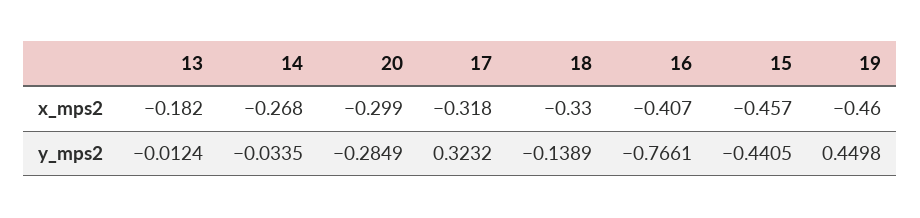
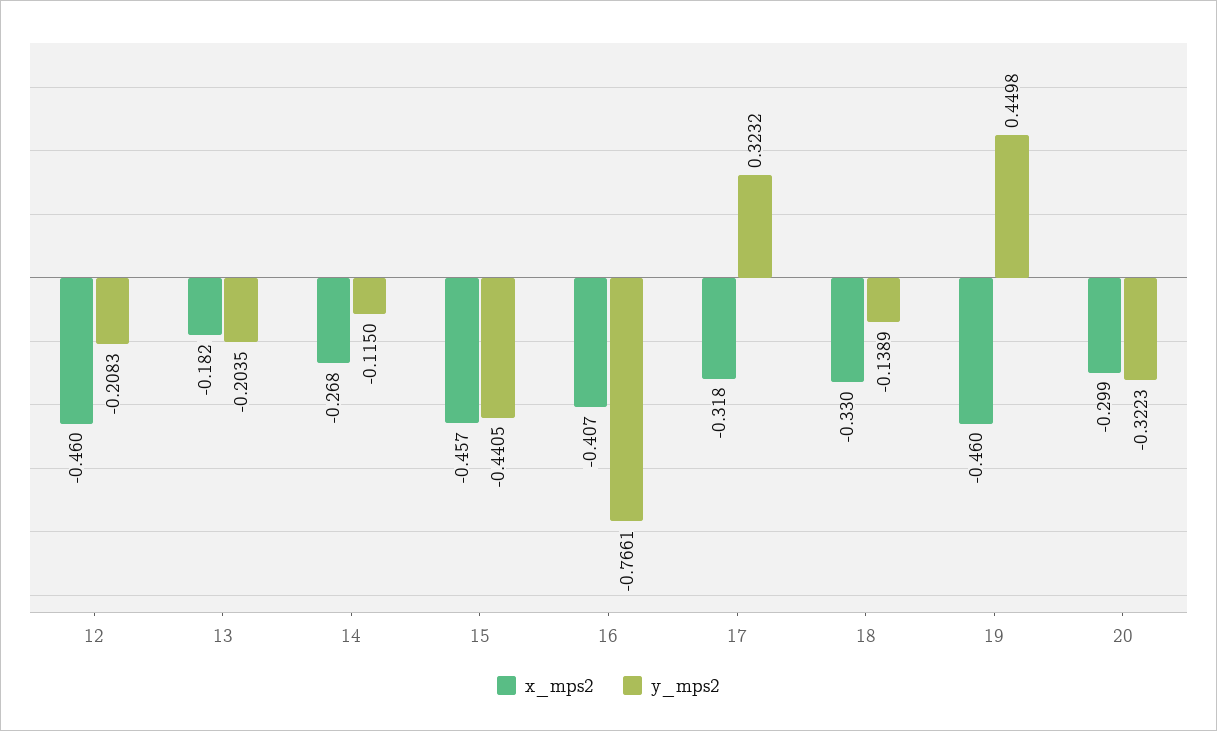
  {
    "x_mps2": {
      "13": -0.182,
      "14": -0.268,
      "20": -0.299,
      "17": -0.318,
      "18": -0.33,
      "16": -0.407,
      "15": -0.457,
-     "19": -0.46
+     "19": -0.46,
+     "12": -0.46
    },
    "y_mps2": {
-     "13": -0.0124,
+     "13": -0.2035,
-     "14": -0.0335,
+     "14": -0.115,
-     "20": -0.2849,
+     "20": -0.3223,
      "17": 0.3232,
      "18": -0.1389,
      "16": -0.7661,
      "15": -0.4405,
-     "19": 0.4498
+     "19": 0.4498,
+     "12": -0.2083
    }
  }

